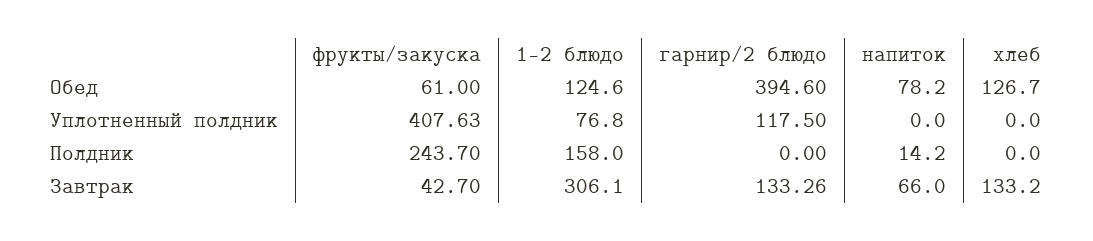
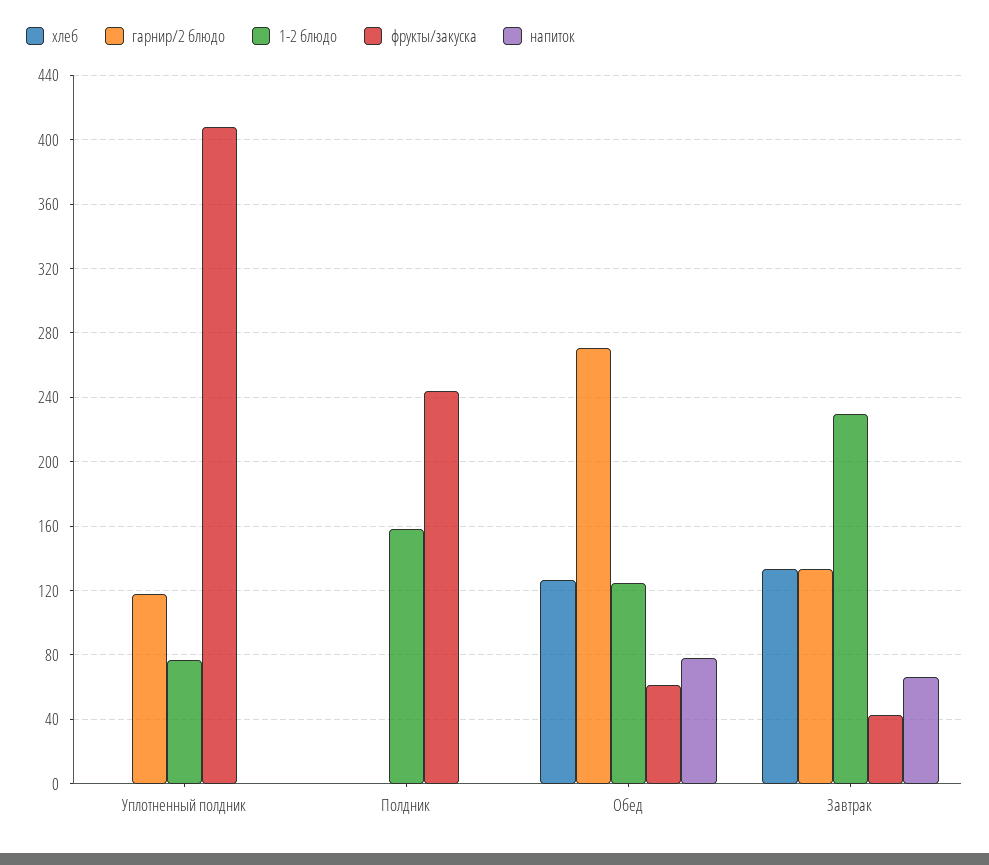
  {
    "фрукты/закуска": {
      "Обед": 61,
      "Уплотненный полдник": 407.63,
      "Полдник": 243.7,
      "Завтрак": 42.7
    },
    "1-2 блюдо": {
      "Обед": 124.6,
      "Уплотненный полдник": 76.8,
      "Полдник": 158,
-     "Завтрак": 306.1
+     "Завтрак": 230
    },
    "гарнир/2 блюдо": {
-     "Обед": 394.6,
+     "Обед": 270,
      "Уплотненный полдник": 117.5,
      "Полдник": 0,
      "Завтрак": 133.26
    },
    "напиток": {
      "Обед": 78.2,
      "Уплотненный полдник": 0,
-     "Полдник": 14.2,
+     "Полдник": 0,
      "Завтрак": 66
    },
    "хлеб": {
      "Обед": 126.7,
      "Уплотненный полдник": 0,
      "Полдник": 0,
      "Завтрак": 133.2
    }
  }

